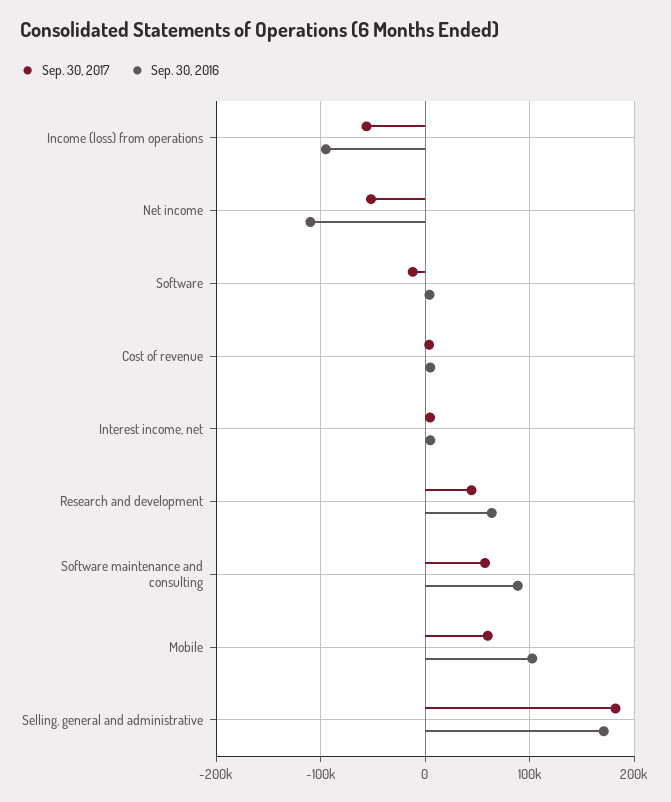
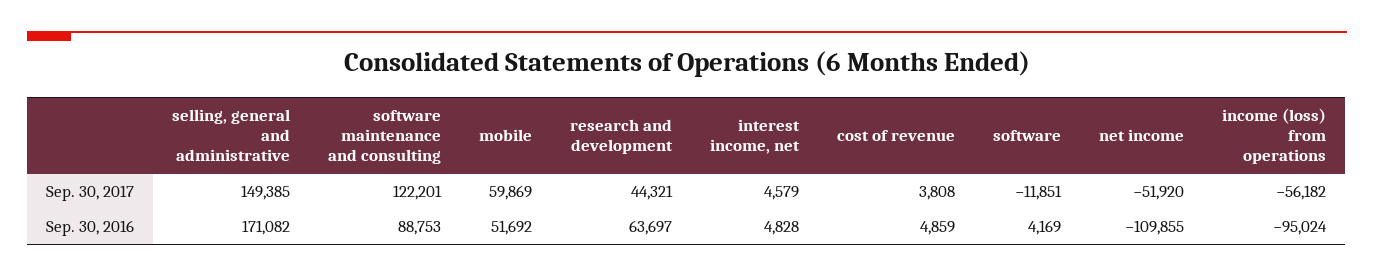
  {
    "Sep. 30, 2017": {
      "Income (loss) from operations": -56182,
      "Net income": -51920,
      "Software": -11851,
      "Cost of revenue": 3808,
      "Interest income, net": 4579,
      "Research and development": 44321,
-     "Software maintenance and consulting": 60000,
+     "Software maintenance and consulting": 122201,
      "Mobile": 59869,
-     "Selling, general and administrative": 180000
+     "Selling, general and administrative": 149385
    },
    "Sep. 30, 2016": {
      "Income (loss) from operations": -95024,
      "Net income": -109855,
      "Software": 4169,
      "Cost of revenue": 4859,
      "Interest income, net": 4828,
      "Research and development": 63697,
      "Software maintenance and consulting": 88753,
-     "Mobile": 100000,
+     "Mobile": 51692,
      "Selling, general and administrative": 171082
    }
  }

